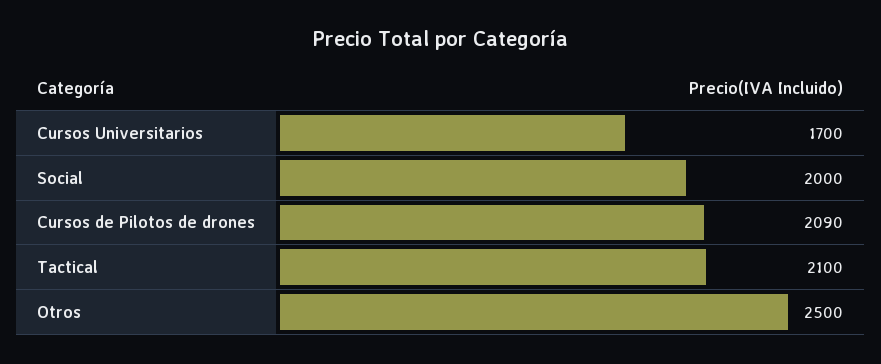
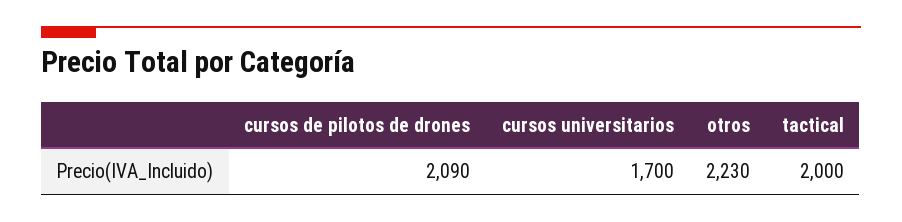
  {
    "Cursos Universitarios": 1700,
-   "Social": 2000,
    "Cursos de Pilotos de drones": 2090,
-   "Tactical": 2100,
+   "Tactical": 2000,
-   "Otros": 2500
+   "Otros": 2230
  }

